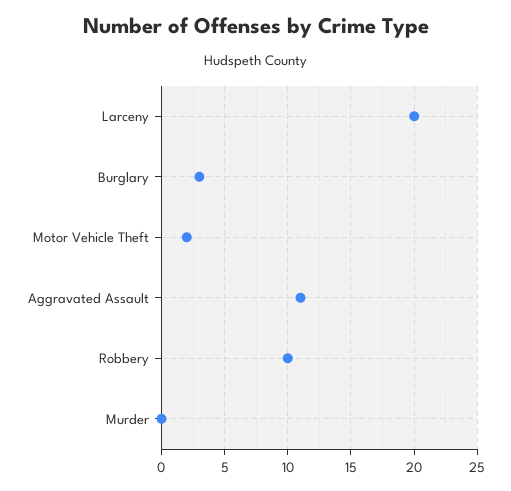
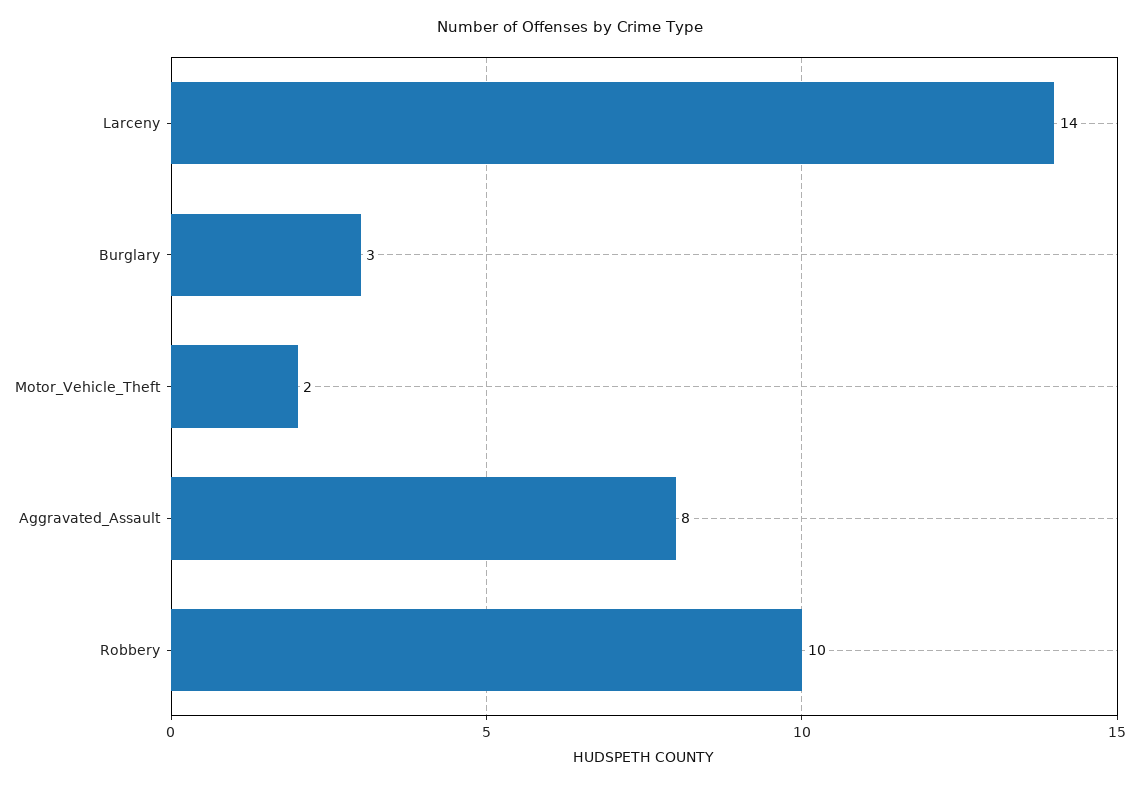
  {
-   "Larceny": 20,
+   "Larceny": 14,
    "Burglary": 3,
    "Motor Vehicle Theft": 2,
-   "Aggravated Assault": 11,
+   "Aggravated Assault": 8,
-   "Robbery": 10,
+   "Robbery": 10
-   "Murder": 0
  }

